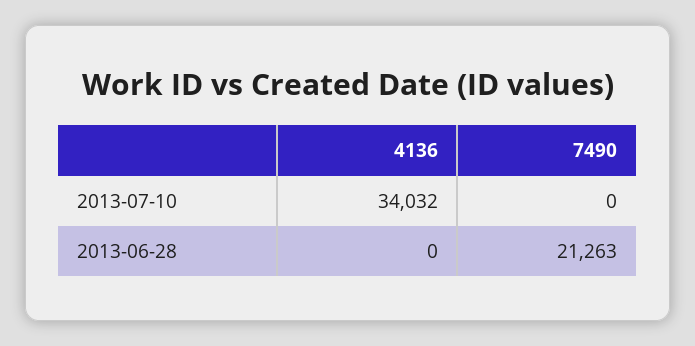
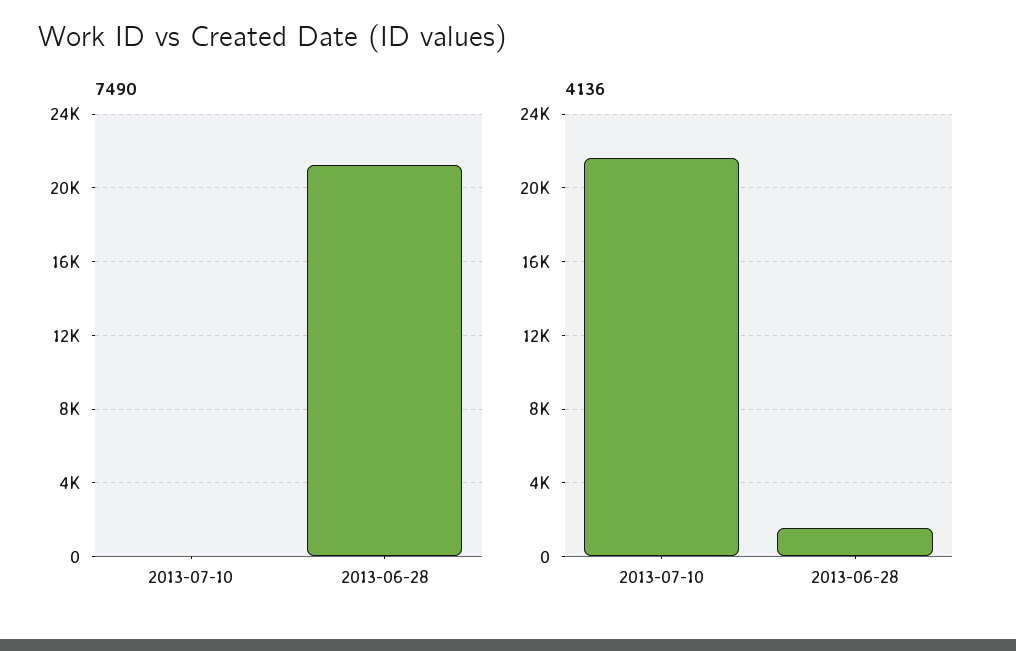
  {
    "4136": {
-     "2013-07-10": 34032,
+     "2013-07-10": 21500,
-     "2013-06-28": 0
+     "2013-06-28": 1500
    },
    "7490": {
      "2013-07-10": 0,
      "2013-06-28": 21263
    }
  }

